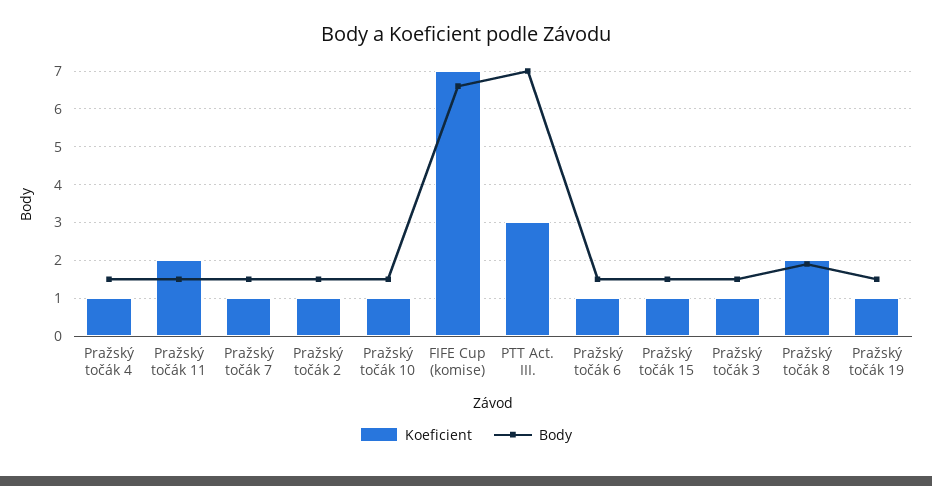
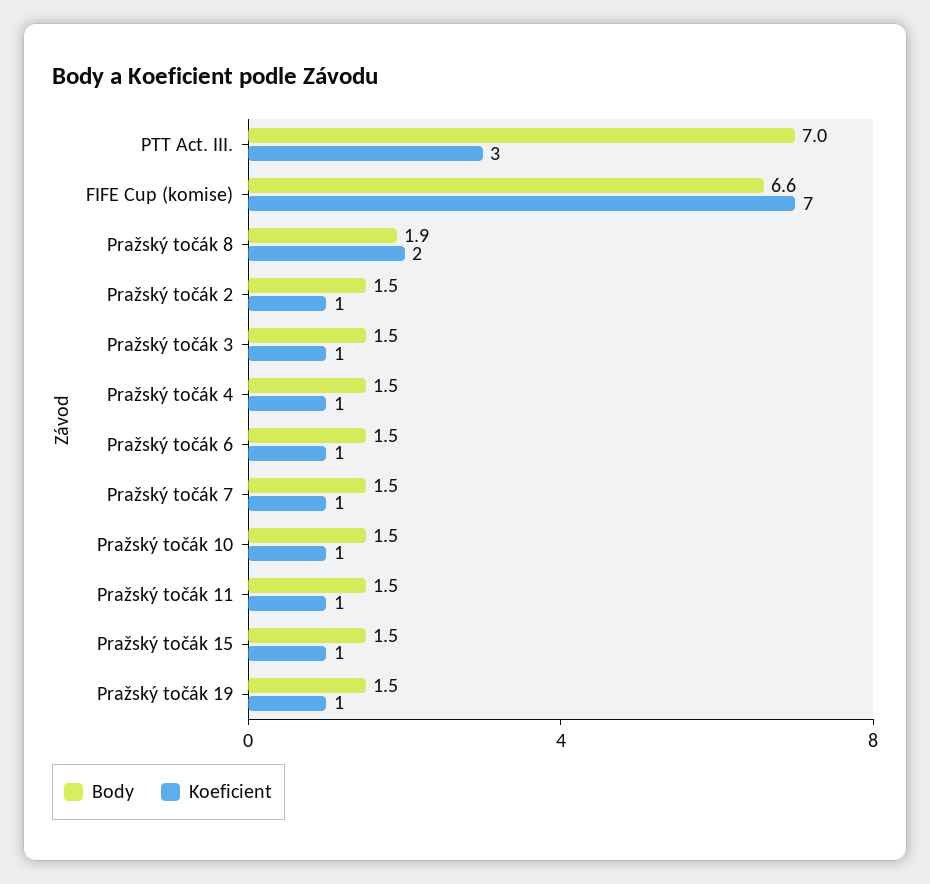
  {
    "Koeficient": {
      "Pražský točák 4": 1,
-     "Pražský točák 11": 2,
+     "Pražský točák 11": 1,
      "Pražský točák 7": 1,
      "Pražský točák 2": 1,
      "Pražský točák 10": 1,
      "FIFE Cup (komise)": 7,
      "PTT Act. III.": 3,
      "Pražský točák 6": 1,
      "Pražský točák 15": 1,
      "Pražský točák 3": 1,
      "Pražský točák 8": 2,
      "Pražský točák 19": 1
    },
    "Body": {
      "Pražský točák 4": 1.5,
      "Pražský točák 11": 1.5,
      "Pražský točák 7": 1.5,
      "Pražský točák 2": 1.5,
      "Pražský točák 10": 1.5,
      "FIFE Cup (komise)": 6.6,
      "PTT Act. III.": 7,
      "Pražský točák 6": 1.5,
      "Pražský točák 15": 1.5,
      "Pražský točák 3": 1.5,
      "Pražský točák 8": 1.9,
      "Pražský točák 19": 1.5
    }
  }

